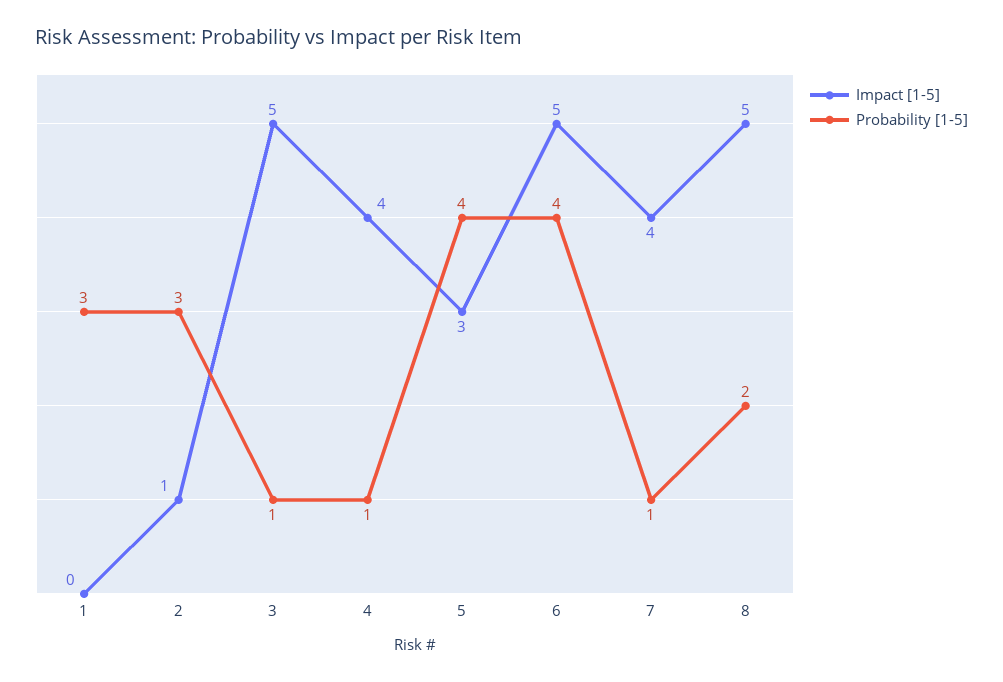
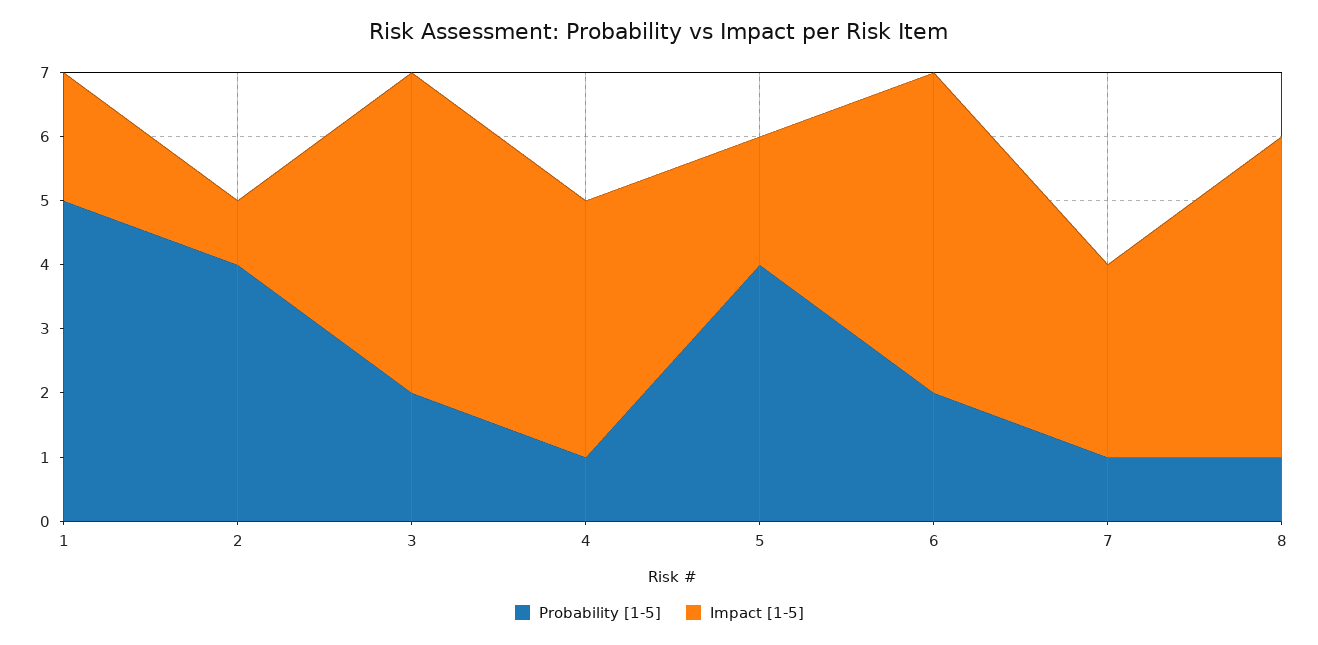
  {
    "Impact [1-5]": {
-     "1": 0,
+     "1": 2,
      "2": 1,
      "3": 5,
      "4": 4,
-     "5": 3,
+     "5": 2,
      "6": 5,
-     "7": 4,
+     "7": 3,
      "8": 5
    },
    "Probability [1-5]": {
-     "1": 3,
+     "1": 5,
-     "2": 3,
+     "2": 4,
-     "3": 1,
+     "3": 2,
      "4": 1,
      "5": 4,
-     "6": 4,
+     "6": 2,
      "7": 1,
-     "8": 2
+     "8": 1
    }
  }

